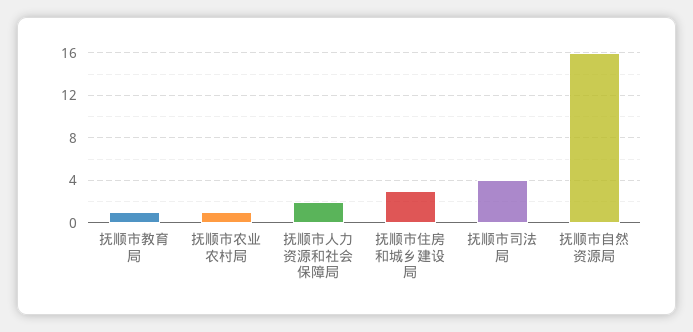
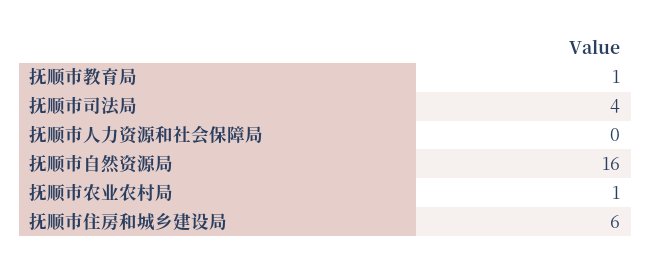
  {
    "抚顺市教育局": 1,
    "抚顺市农业农村局": 1,
-   "抚顺市人力资源和社会保障局": 2,
+   "抚顺市人力资源和社会保障局": 0,
-   "抚顺市住房和城乡建设局": 3,
+   "抚顺市住房和城乡建设局": 6,
    "抚顺市司法局": 4,
    "抚顺市自然资源局": 16
  }

